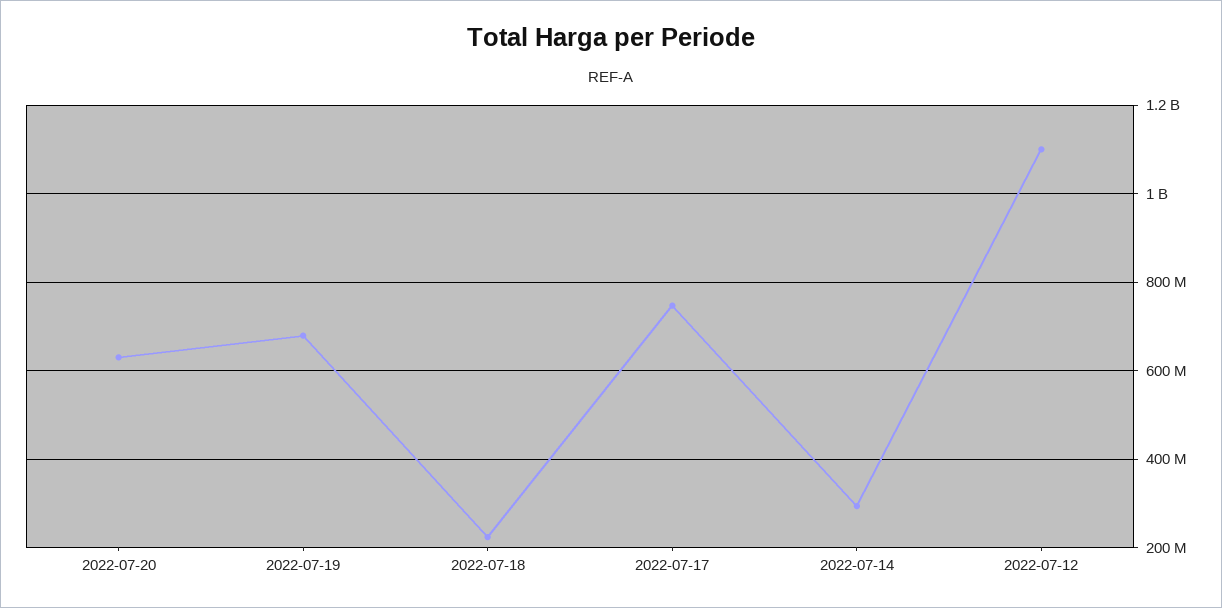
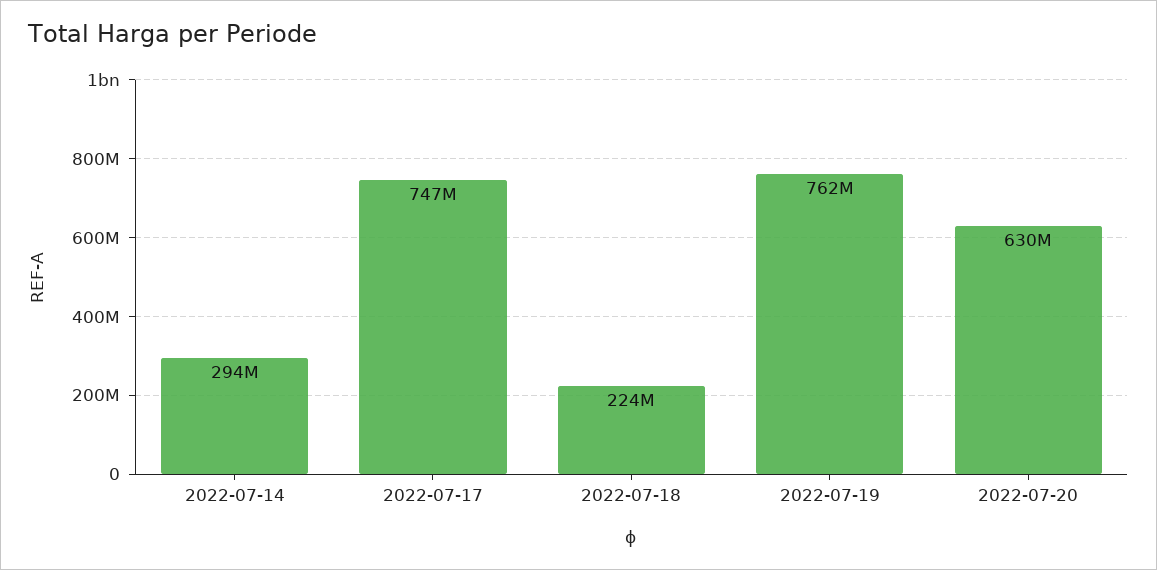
  {
    "2022-07-20": 630000000,
-   "2022-07-19": 680000000,
+   "2022-07-19": 762000000,
    "2022-07-18": 224000000,
    "2022-07-17": 747000000,
-   "2022-07-14": 294000000,
+   "2022-07-14": 294000000
-   "2022-07-12": 1100000000
  }

